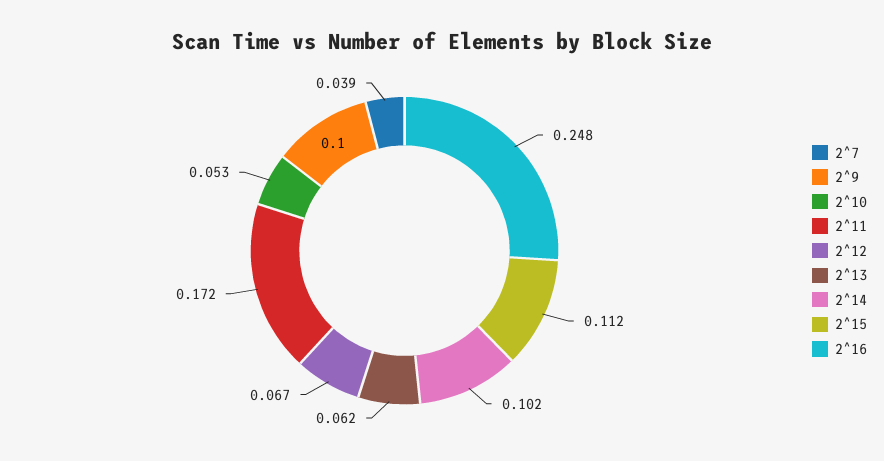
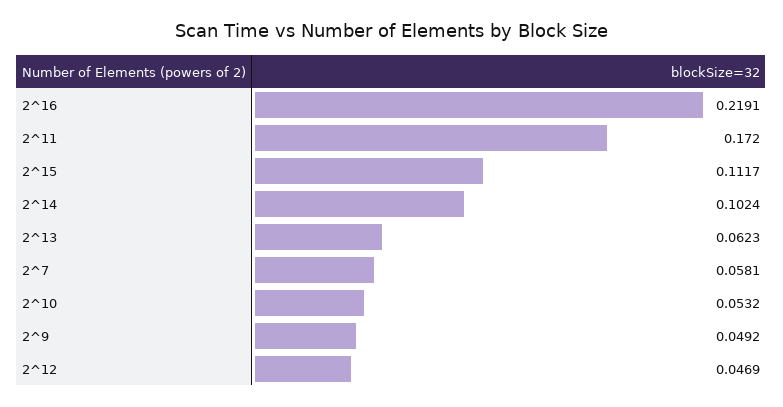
  {
-   "2^7": 0.039,
+   "2^7": 0.0581,
-   "2^9": 0.1,
+   "2^9": 0.0492,
    "2^10": 0.0532,
    "2^11": 0.172,
-   "2^12": 0.067,
+   "2^12": 0.0469,
    "2^13": 0.0623,
    "2^14": 0.1024,
    "2^15": 0.1117,
-   "2^16": 0.248
+   "2^16": 0.2191
  }

